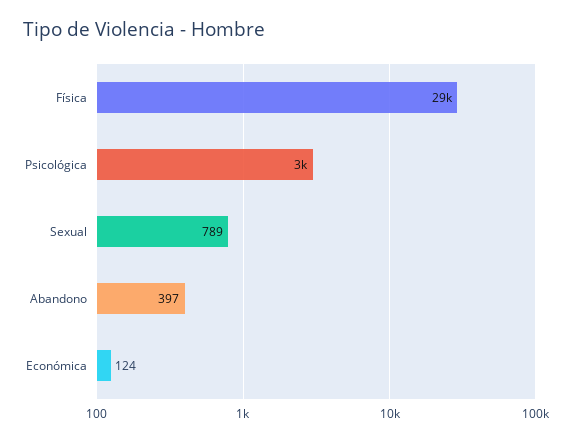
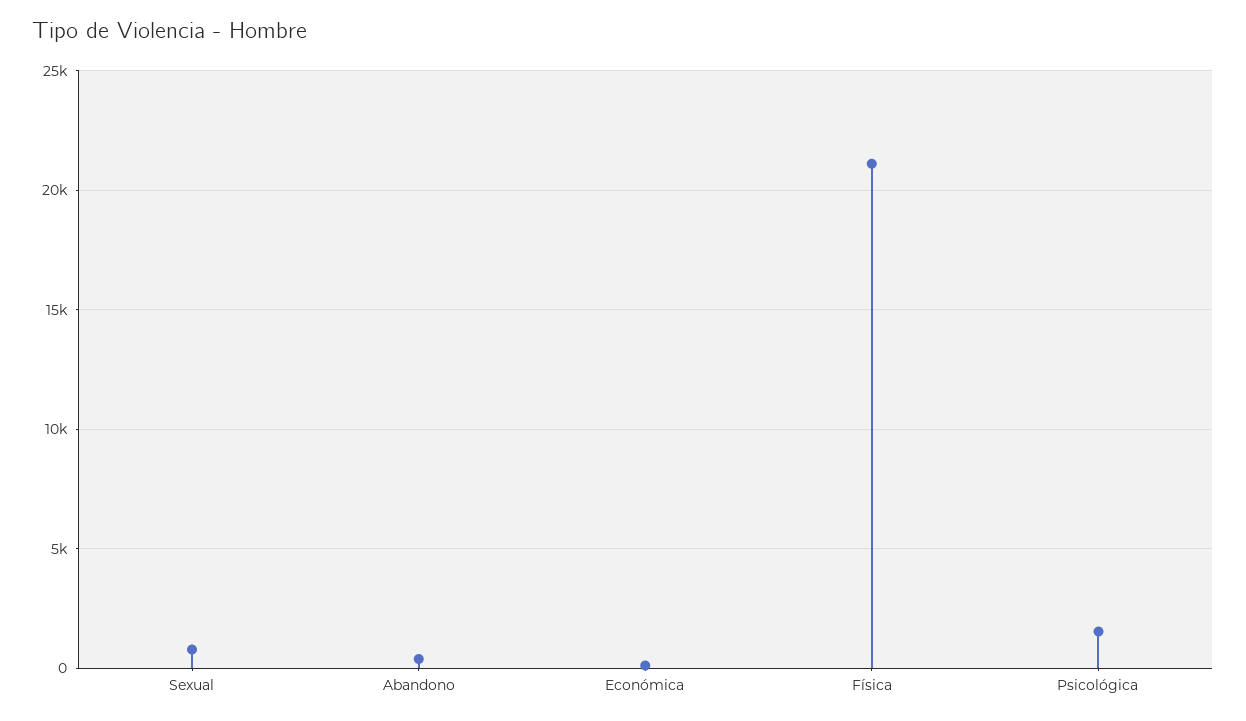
  {
-   "Física": 29000,
+   "Física": 21000,
-   "Psicológica": 3000,
+   "Psicológica": 1500,
    "Sexual": 789,
    "Abandono": 397,
    "Económica": 124
  }

